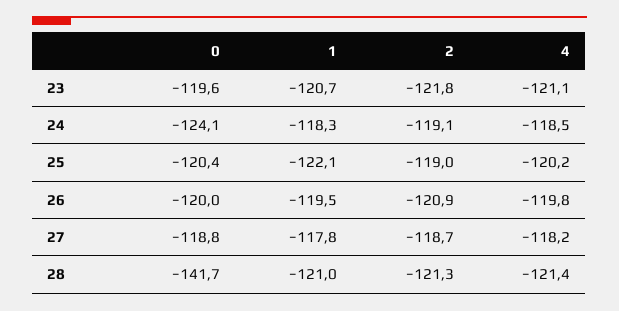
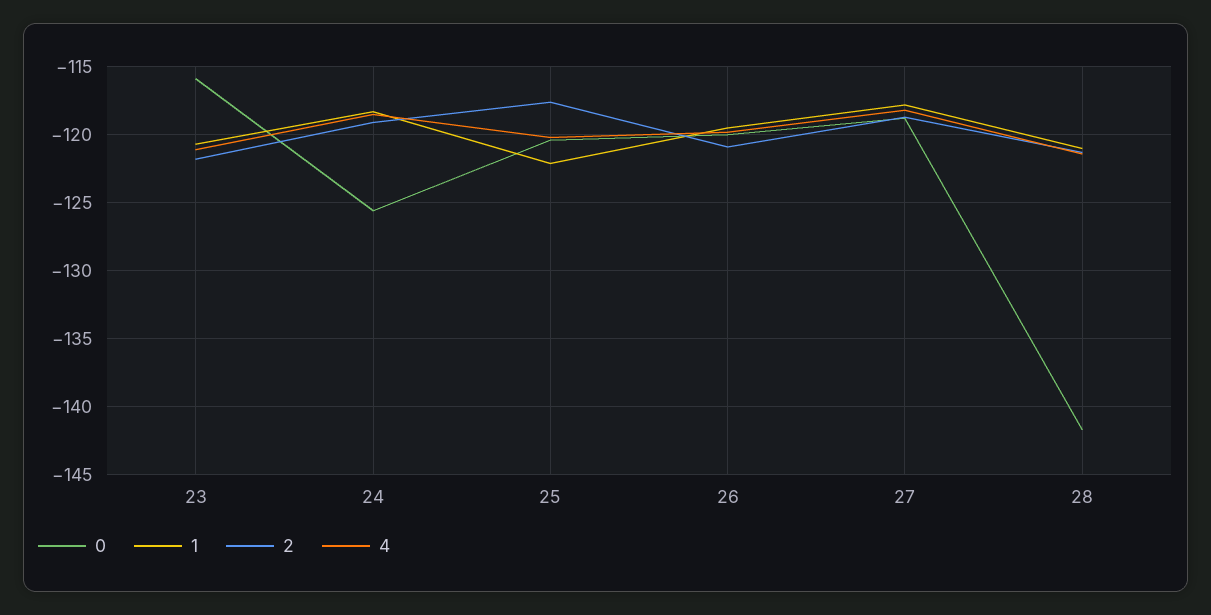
  {
    "0": {
-     "23": -119.6,
+     "23": -116,
-     "24": -124.1,
+     "24": -125.5,
      "25": -120.4,
      "26": -120,
      "27": -118.8,
      "28": -141.7
    },
    "1": {
      "23": -120.7,
      "24": -118.3,
      "25": -122.1,
      "26": -119.5,
      "27": -117.8,
      "28": -121
    },
    "2": {
      "23": -121.8,
      "24": -119.1,
-     "25": -119,
+     "25": -117.5,
      "26": -120.9,
      "27": -118.7,
      "28": -121.3
    },
    "4": {
      "23": -121.1,
      "24": -118.5,
      "25": -120.2,
      "26": -119.8,
      "27": -118.2,
      "28": -121.4
    }
  }

